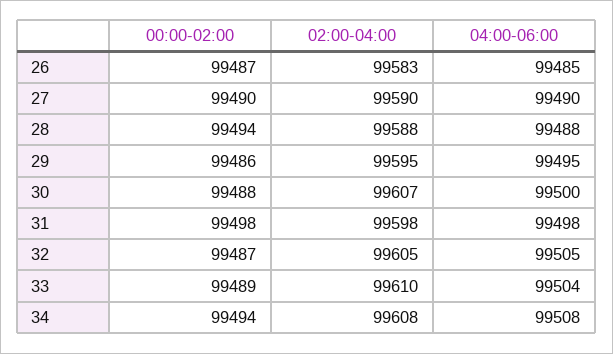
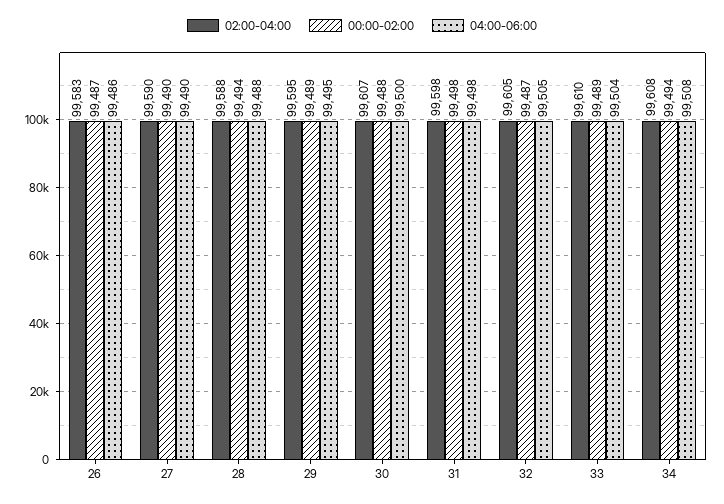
  {
    "00:00-02:00": {
      "26": 99487,
      "27": 99490,
      "28": 99494,
-     "29": 99486,
+     "29": 99489,
      "30": 99488,
      "31": 99498,
      "32": 99487,
      "33": 99489,
      "34": 99494
    },
    "02:00-04:00": {
      "26": 99583,
      "27": 99590,
      "28": 99588,
      "29": 99595,
      "30": 99607,
      "31": 99598,
      "32": 99605,
      "33": 99610,
      "34": 99608
    },
    "04:00-06:00": {
-     "26": 99485,
+     "26": 99486,
      "27": 99490,
      "28": 99488,
      "29": 99495,
      "30": 99500,
      "31": 99498,
      "32": 99505,
      "33": 99504,
      "34": 99508
    }
  }

